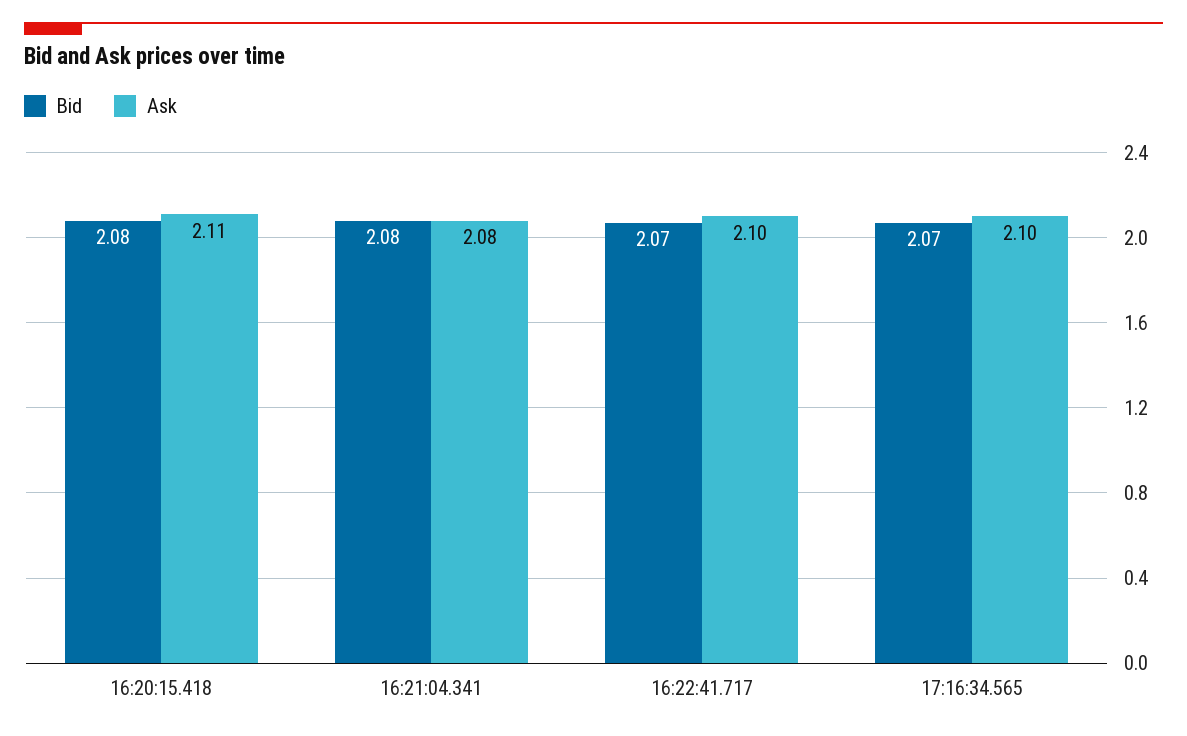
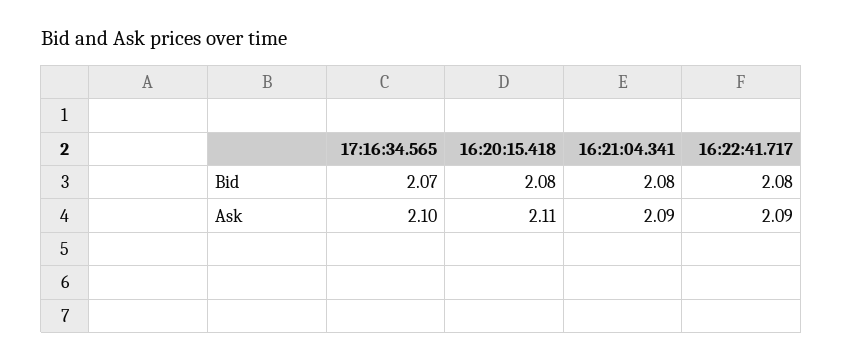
  {
    "Bid": {
      "16:20:15.418": 2.08,
      "16:21:04.341": 2.08,
-     "16:22:41.717": 2.07,
+     "16:22:41.717": 2.08,
      "17:16:34.565": 2.07
    },
    "Ask": {
      "16:20:15.418": 2.11,
-     "16:21:04.341": 2.08,
+     "16:21:04.341": 2.09,
-     "16:22:41.717": 2.1,
+     "16:22:41.717": 2.09,
      "17:16:34.565": 2.1
    }
  }

